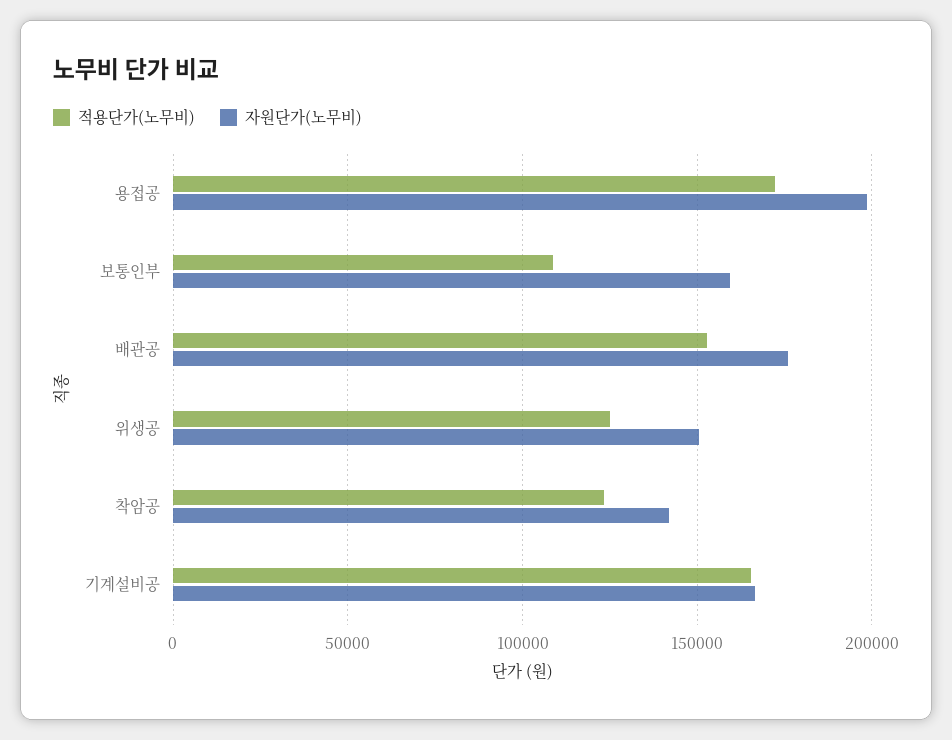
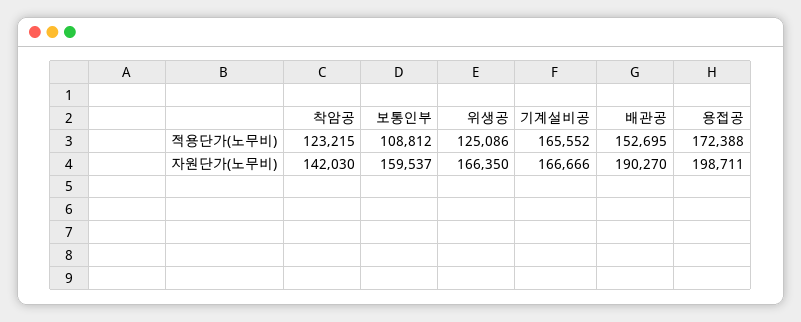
  {
    "적용단가(노무비)": {
      "용접공": 172388,
      "보통인부": 108812,
      "배관공": 152695,
      "위생공": 125086,
      "착암공": 123215,
      "기계설비공": 165552
    },
    "자원단가(노무비)": {
      "용접공": 198711,
      "보통인부": 159537,
-     "배관공": 175000,
+     "배관공": 190270,
-     "위생공": 150000,
+     "위생공": 166350,
      "착암공": 142030,
      "기계설비공": 166666
    }
  }

